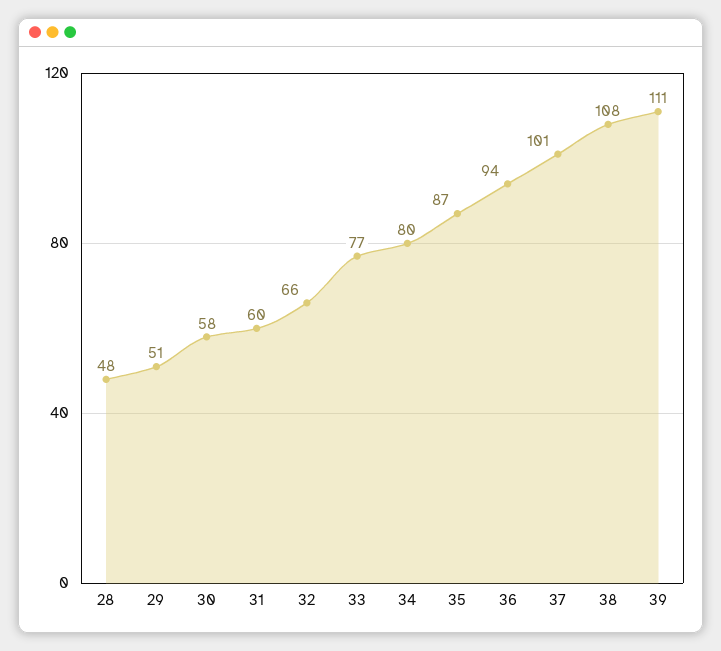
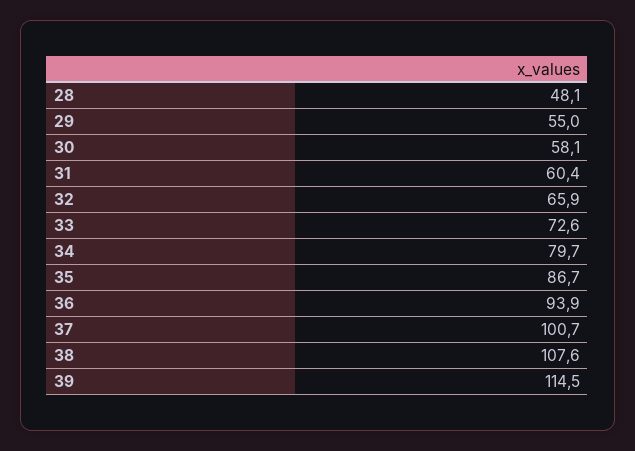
  {
    "28": 48.1,
-   "29": 51,
+   "29": 55,
    "30": 58.1,
    "31": 60.4,
    "32": 65.9,
-   "33": 77,
+   "33": 72.6,
    "34": 79.7,
    "35": 86.7,
    "36": 93.9,
    "37": 100.7,
    "38": 107.6,
-   "39": 111
+   "39": 114.5
  }

